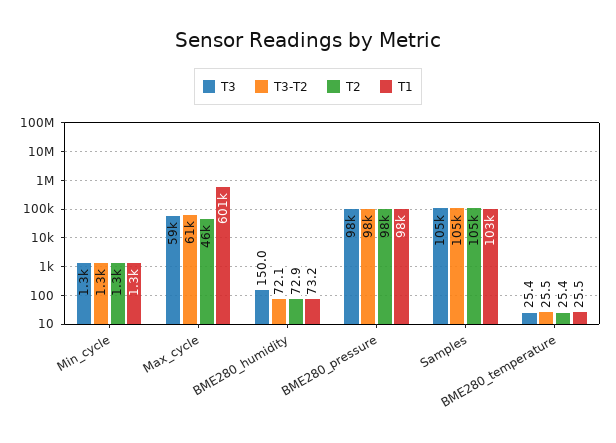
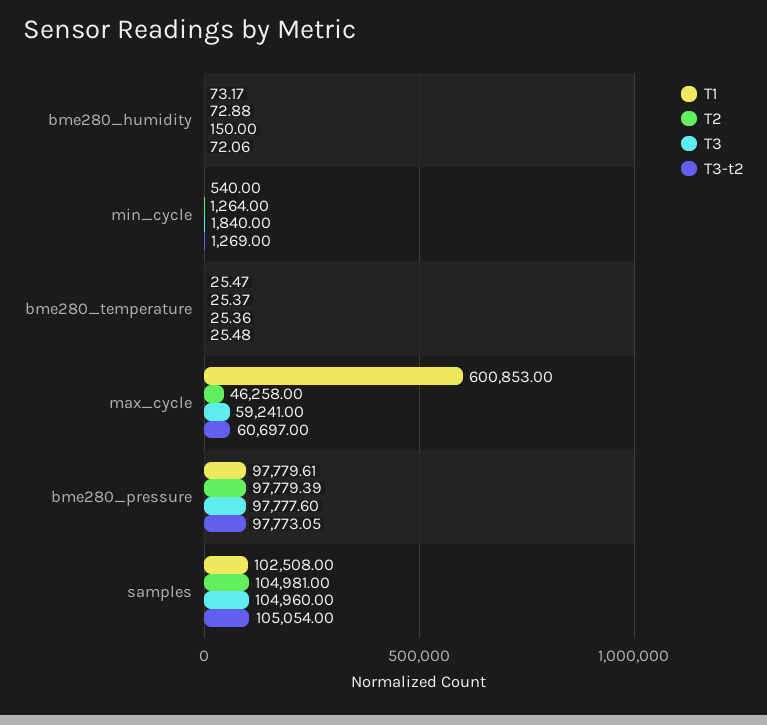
  {
    "T3": {
-     "Min_cycle": 1300,
+     "Min_cycle": 1840,
      "Max_cycle": 59241,
      "BME280_humidity": 150,
      "BME280_pressure": 97777.6,
      "Samples": 104960,
      "BME280_temperature": 25.36
    },
    "T3-T2": {
      "Min_cycle": 1269,
      "Max_cycle": 60697,
      "BME280_humidity": 72.06,
      "BME280_pressure": 97773.05,
      "Samples": 105054,
      "BME280_temperature": 25.48
    },
    "T2": {
      "Min_cycle": 1264,
      "Max_cycle": 46258,
      "BME280_humidity": 72.88,
      "BME280_pressure": 97779.39,
      "Samples": 104981,
      "BME280_temperature": 25.37
    },
    "T1": {
-     "Min_cycle": 1300,
+     "Min_cycle": 540,
      "Max_cycle": 600853,
      "BME280_humidity": 73.17,
      "BME280_pressure": 97779.61,
      "Samples": 102508,
      "BME280_temperature": 25.47
    }
  }

